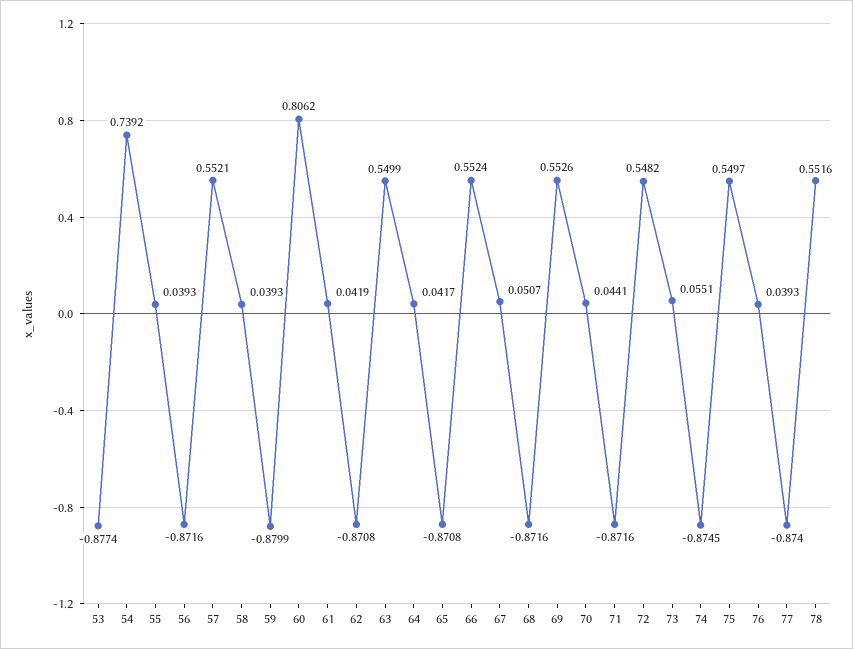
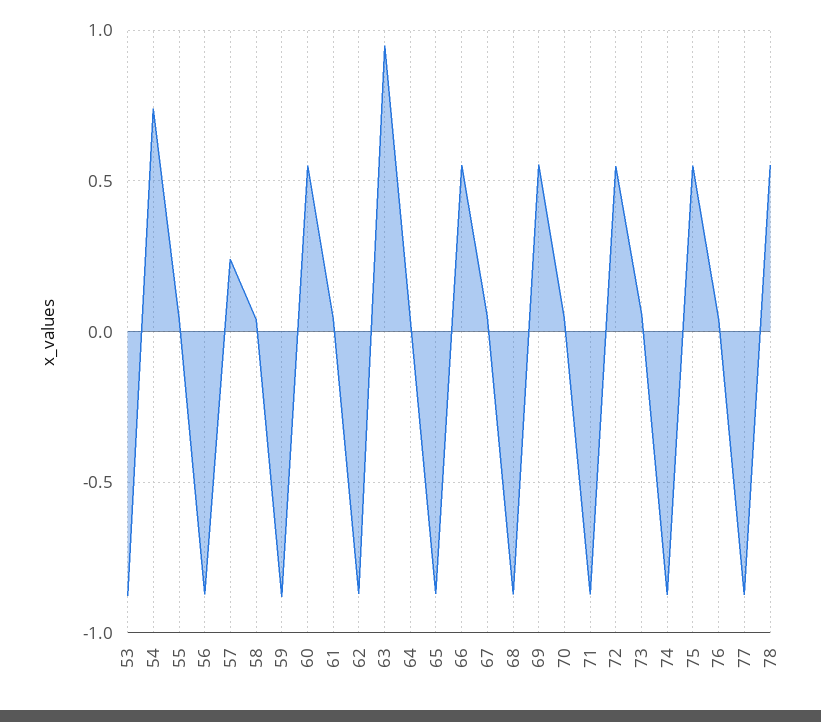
  {
    "53": -0.8774,
    "54": 0.7392,
    "55": 0.0393,
    "56": -0.8716,
-   "57": 0.5521,
+   "57": 0.25,
    "58": 0.0393,
    "59": -0.8799,
-   "60": 0.8062,
+   "60": 0.55,
    "61": 0.0419,
    "62": -0.8708,
-   "63": 0.5499,
+   "63": 0.95,
    "64": 0.0417,
    "65": -0.8708,
    "66": 0.5524,
    "67": 0.0507,
    "68": -0.8716,
    "69": 0.5526,
    "70": 0.0441,
    "71": -0.8716,
    "72": 0.5482,
    "73": 0.0551,
    "74": -0.8745,
    "75": 0.5497,
    "76": 0.0393,
    "77": -0.874,
    "78": 0.5516
  }

